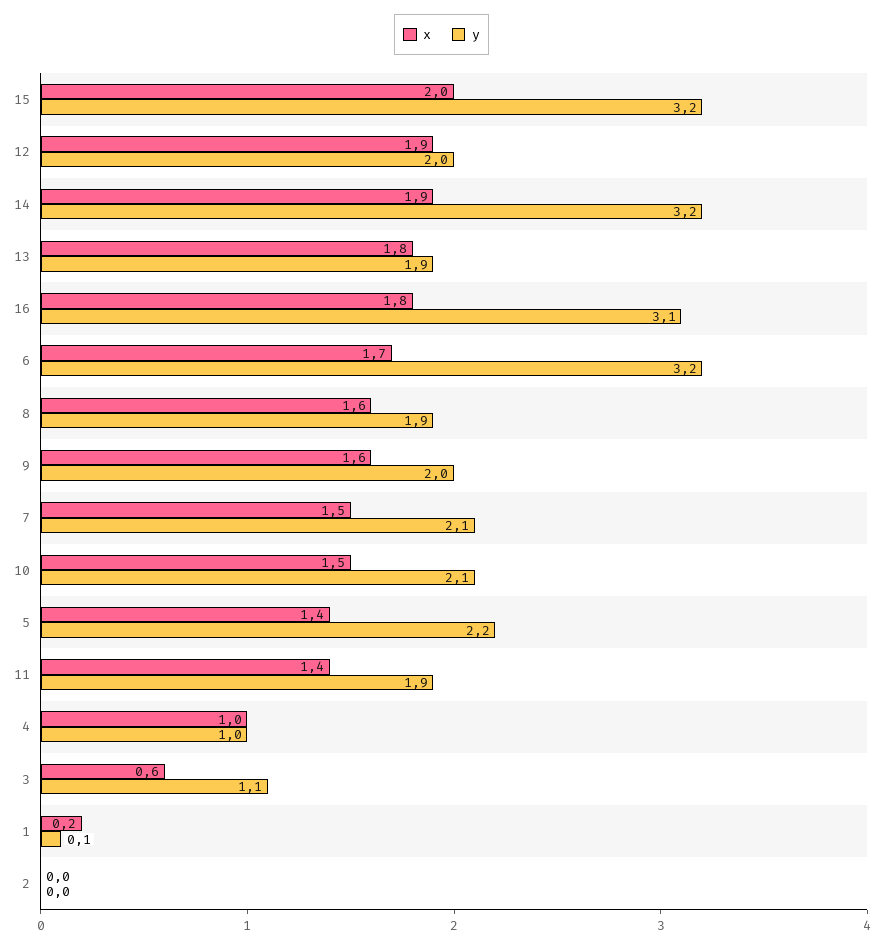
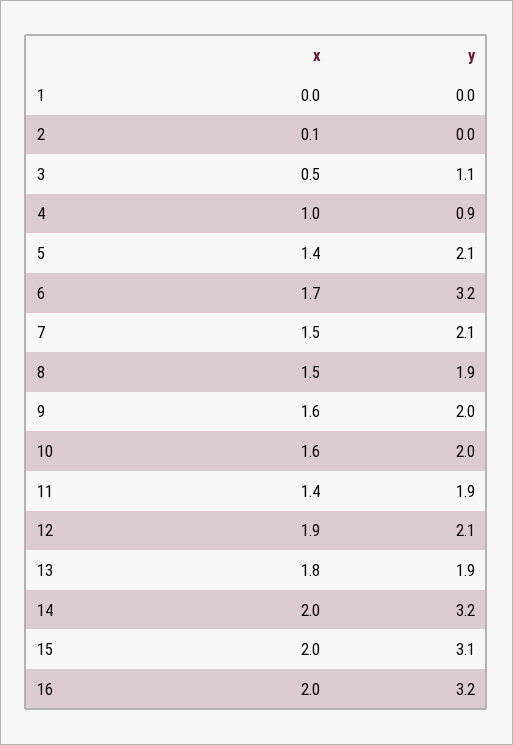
  {
    "x": {
      "15": 2,
      "12": 1.9,
-     "14": 1.9,
+     "14": 2,
      "13": 1.8,
-     "16": 1.8,
+     "16": 2,
      "6": 1.7,
-     "8": 1.6,
+     "8": 1.5,
      "9": 1.6,
      "7": 1.5,
-     "10": 1.5,
+     "10": 1.6,
      "5": 1.4,
      "11": 1.4,
      "4": 1,
-     "3": 0.6,
+     "3": 0.5,
-     "1": 0.2,
+     "1": 0,
-     "2": 0
+     "2": 0.1
    },
    "y": {
-     "15": 3.2,
+     "15": 3.1,
-     "12": 2,
+     "12": 2.1,
      "14": 3.2,
      "13": 1.9,
-     "16": 3.1,
+     "16": 3.2,
      "6": 3.2,
      "8": 1.9,
      "9": 2,
      "7": 2.1,
-     "10": 2.1,
+     "10": 2,
-     "5": 2.2,
+     "5": 2.1,
      "11": 1.9,
-     "4": 1,
+     "4": 0.9,
      "3": 1.1,
-     "1": 0.1,
+     "1": 0,
      "2": 0
    }
  }

